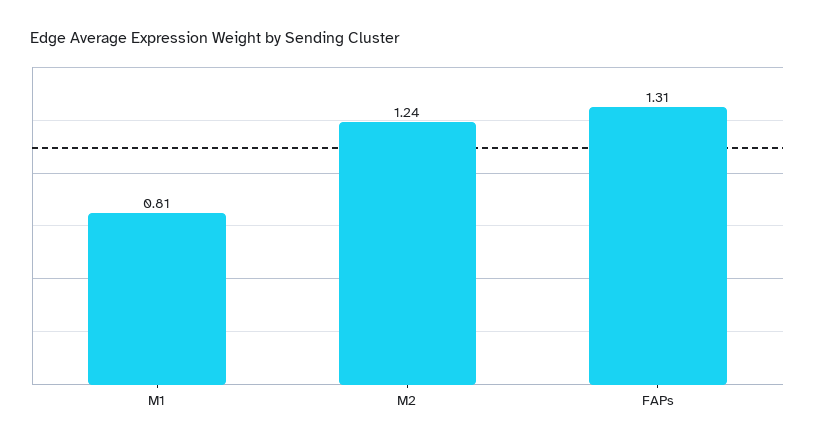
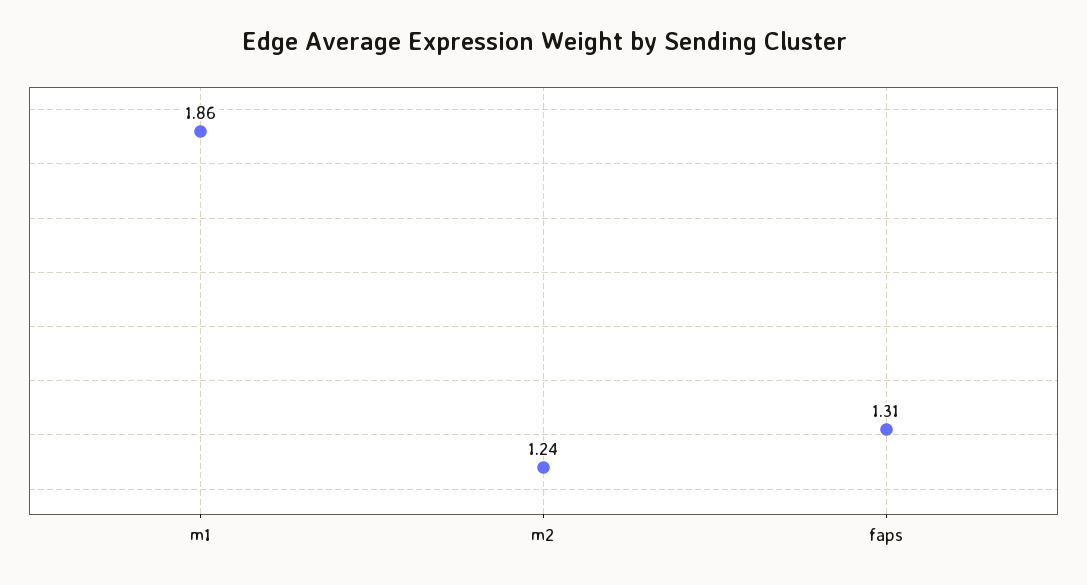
  {
-   "M1": 0.81,
+   "M1": 1.86,
    "M2": 1.24,
    "FAPs": 1.31
  }

